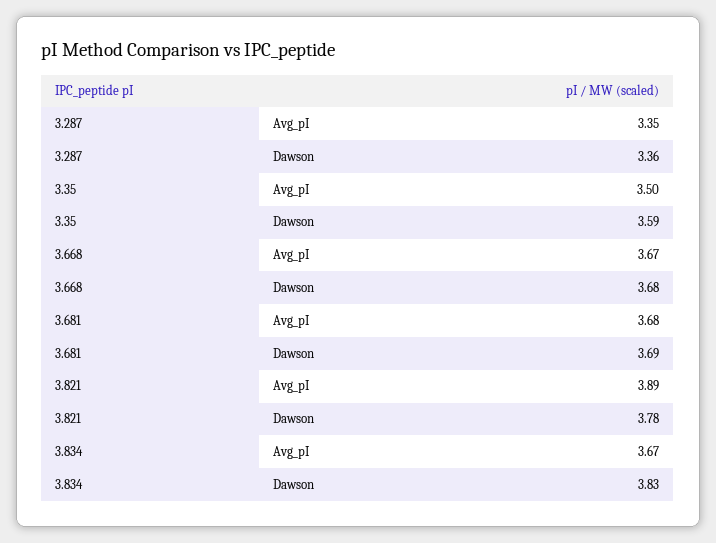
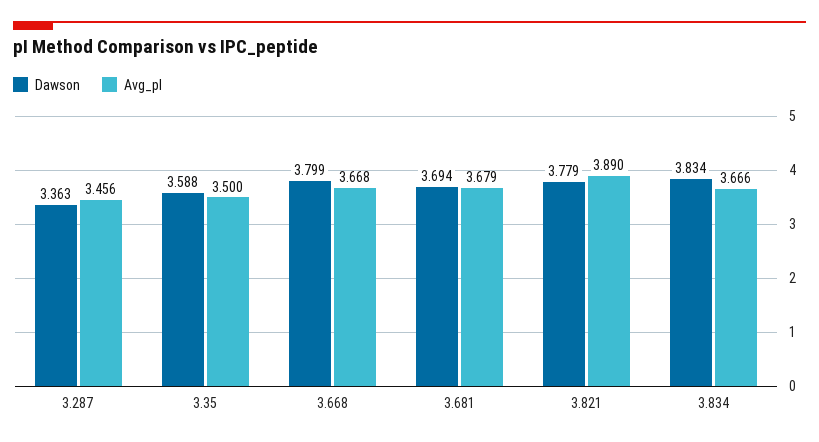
  {
    "Avg_pI": {
-     "3.287": 3.35,
+     "3.287": 3.456,
      "3.35": 3.5,
      "3.668": 3.668,
      "3.681": 3.679,
      "3.821": 3.89,
      "3.834": 3.666
    },
    "Dawson": {
      "3.287": 3.363,
      "3.35": 3.588,
-     "3.668": 3.68,
+     "3.668": 3.799,
      "3.681": 3.694,
      "3.821": 3.779,
      "3.834": 3.834
    }
  }

